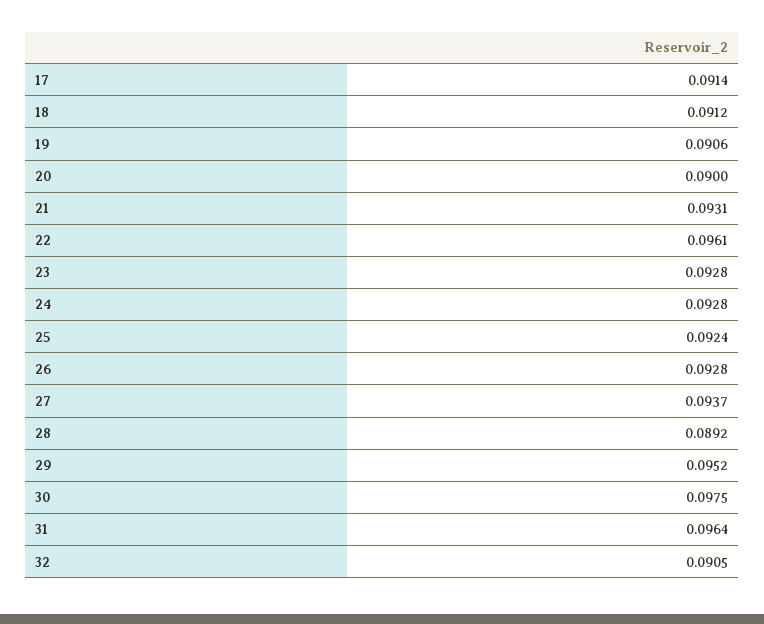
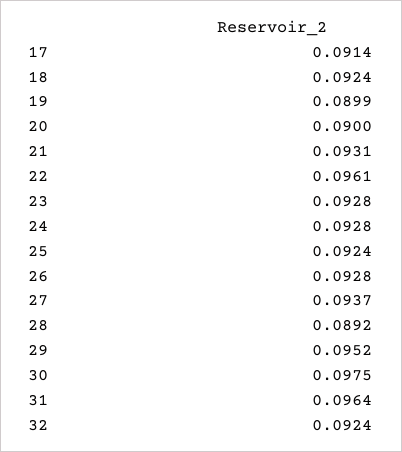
  {
    "17": 0.0914,
-   "18": 0.0912,
+   "18": 0.0924,
-   "19": 0.0906,
+   "19": 0.0899,
    "20": 0.09,
    "21": 0.0931,
    "22": 0.0961,
    "23": 0.0928,
    "24": 0.0928,
    "25": 0.0924,
    "26": 0.0928,
    "27": 0.0937,
    "28": 0.0892,
    "29": 0.0952,
    "30": 0.0975,
    "31": 0.0964,
-   "32": 0.0905
+   "32": 0.0924
  }

